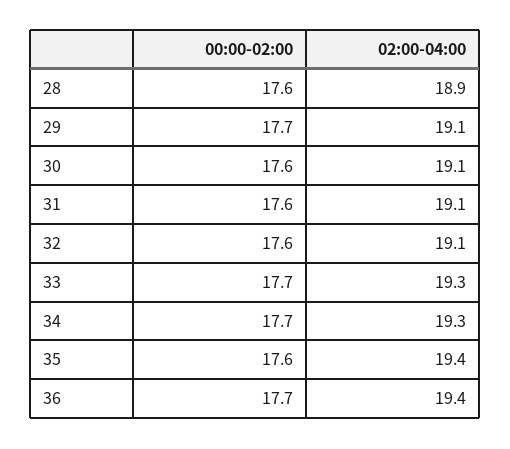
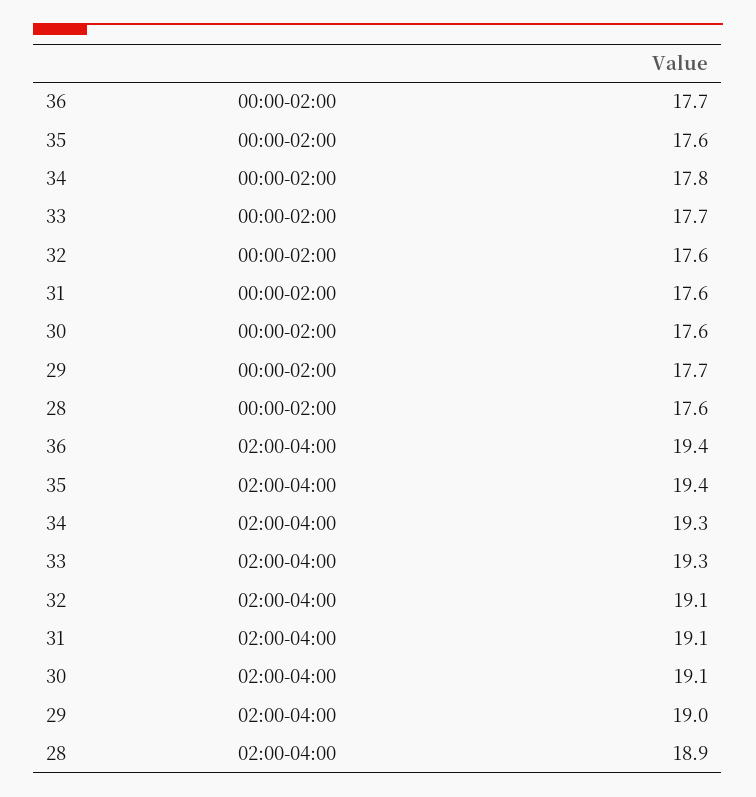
  {
    "00:00-02:00": {
      "28": 17.6,
      "29": 17.7,
      "30": 17.6,
      "31": 17.6,
      "32": 17.6,
      "33": 17.7,
-     "34": 17.7,
+     "34": 17.8,
      "35": 17.6,
      "36": 17.7
    },
    "02:00-04:00": {
      "28": 18.9,
-     "29": 19.1,
+     "29": 19,
      "30": 19.1,
      "31": 19.1,
      "32": 19.1,
      "33": 19.3,
      "34": 19.3,
      "35": 19.4,
      "36": 19.4
    }
  }

